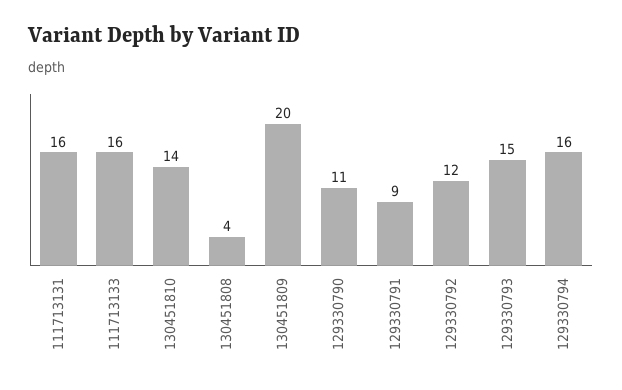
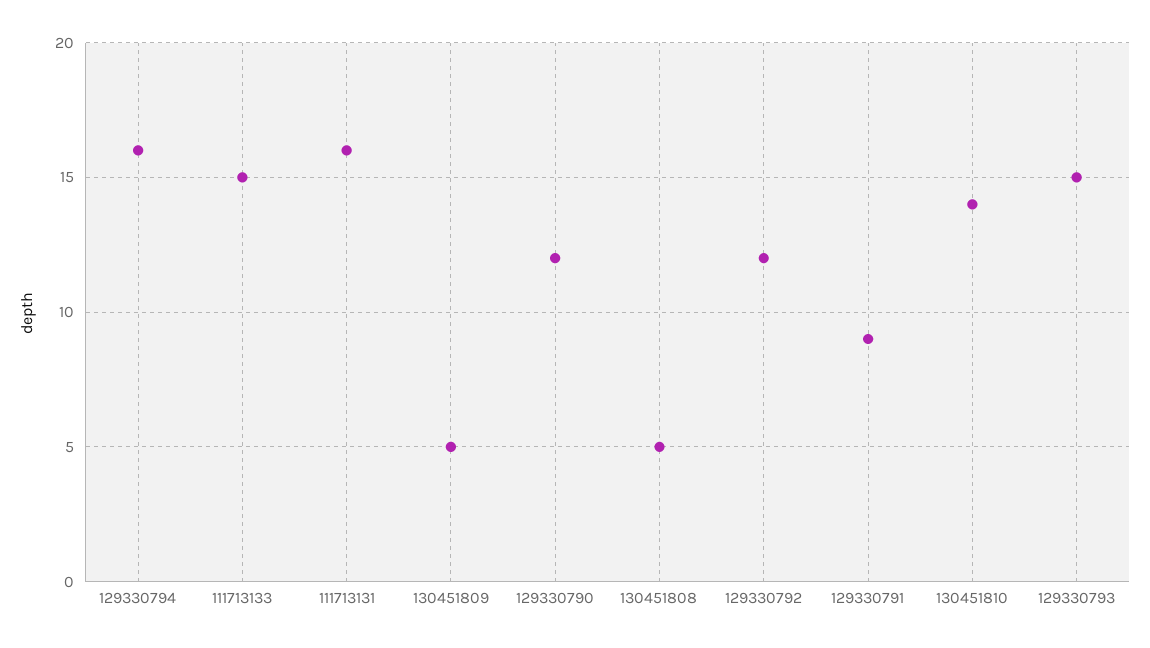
  {
    "111713131": 16,
-   "111713133": 16,
+   "111713133": 15,
    "130451810": 14,
-   "130451808": 4,
+   "130451808": 5,
-   "130451809": 20,
+   "130451809": 5,
-   "129330790": 11,
+   "129330790": 12,
    "129330791": 9,
    "129330792": 12,
    "129330793": 15,
    "129330794": 16
  }

